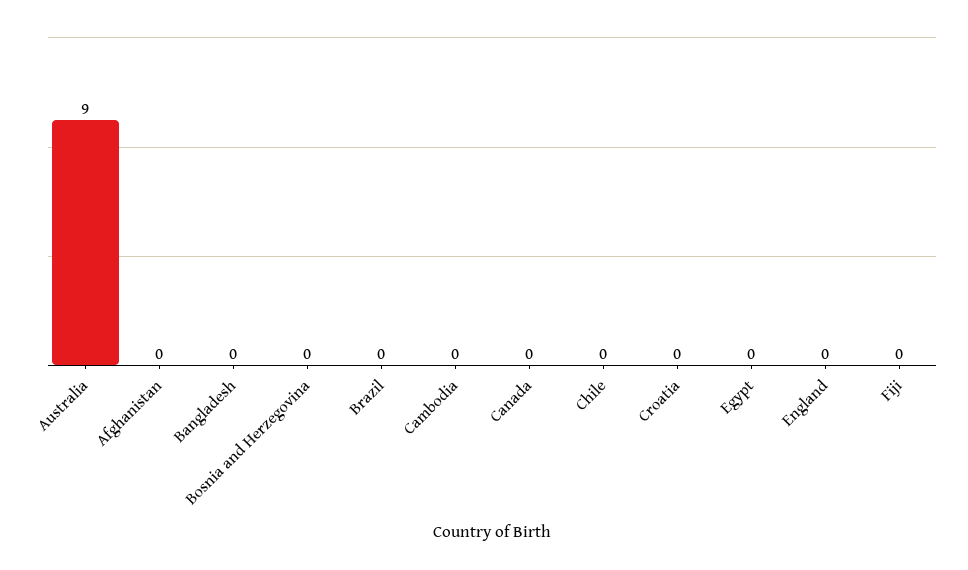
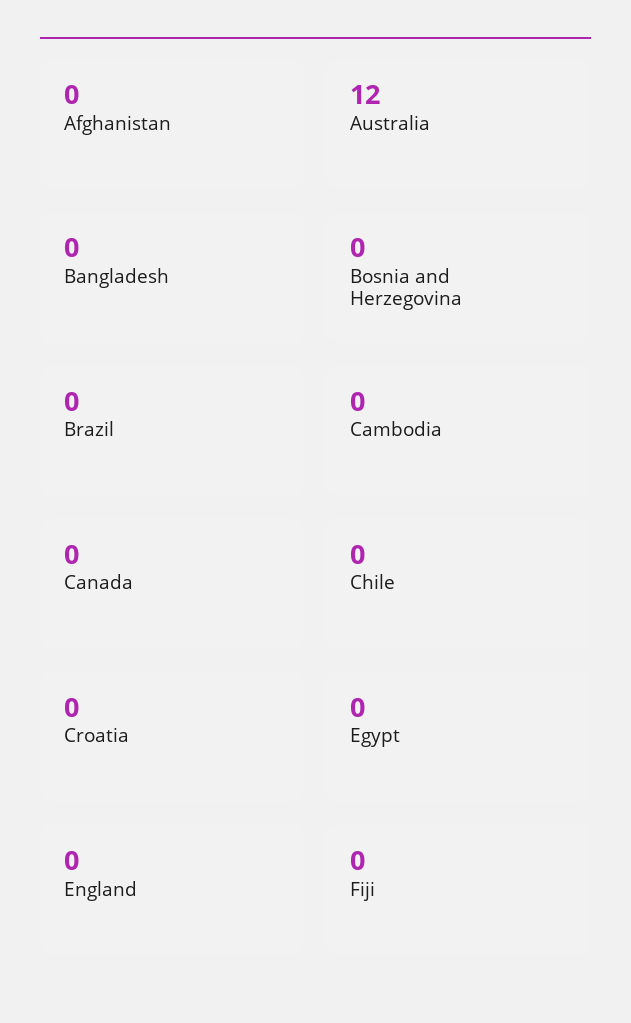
  {
-   "Australia": 9,
+   "Australia": 12,
    "Afghanistan": 0,
    "Bangladesh": 0,
    "Bosnia and Herzegovina": 0,
    "Brazil": 0,
    "Cambodia": 0,
    "Canada": 0,
    "Chile": 0,
    "Croatia": 0,
    "Egypt": 0,
    "England": 0,
    "Fiji": 0
  }

